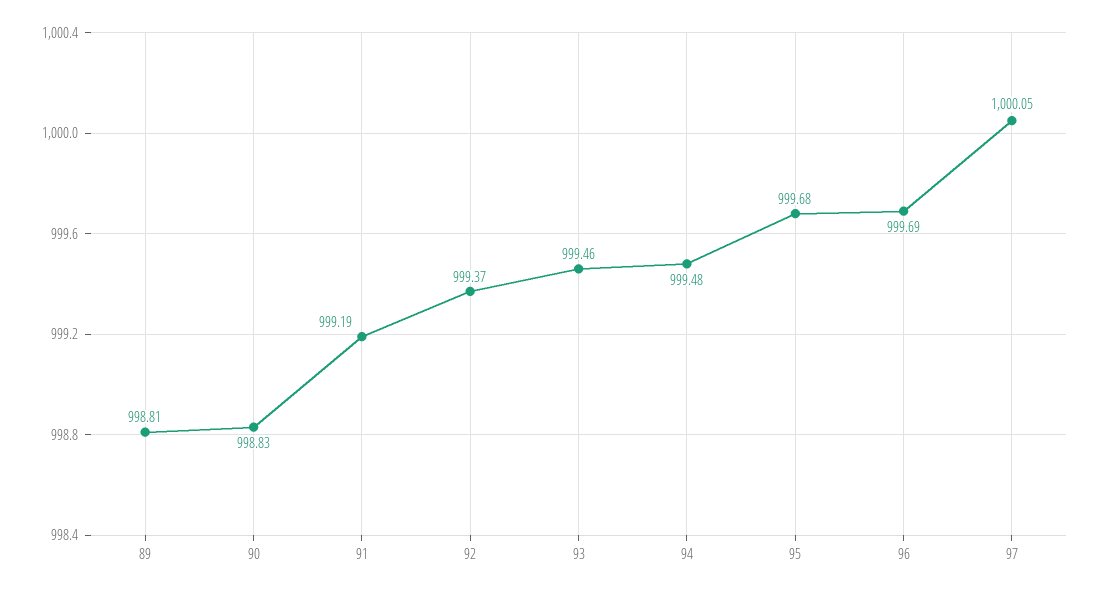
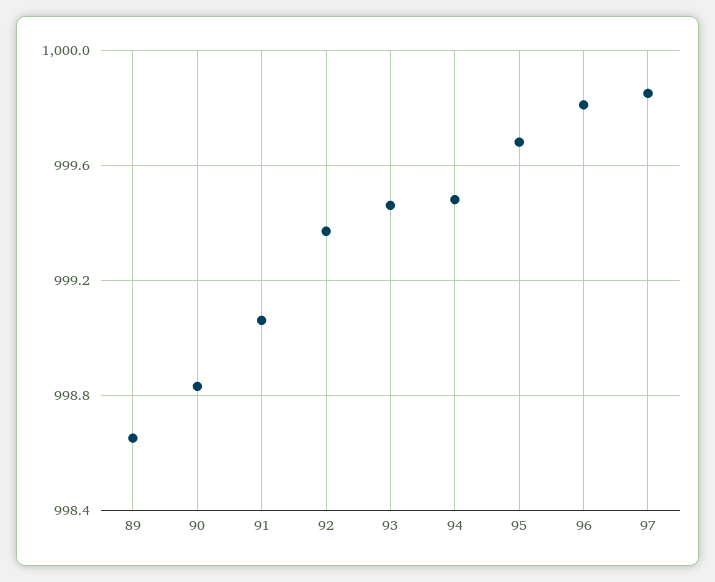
  {
-   "89": 998.81,
+   "89": 998.65,
    "90": 998.83,
-   "91": 999.19,
+   "91": 999.05,
    "92": 999.37,
    "93": 999.46,
    "94": 999.48,
    "95": 999.68,
-   "96": 999.69,
+   "96": 999.8,
-   "97": 1000.05
+   "97": 999.85
  }

